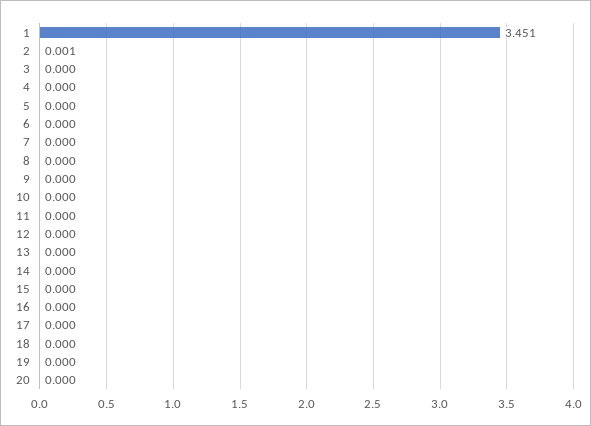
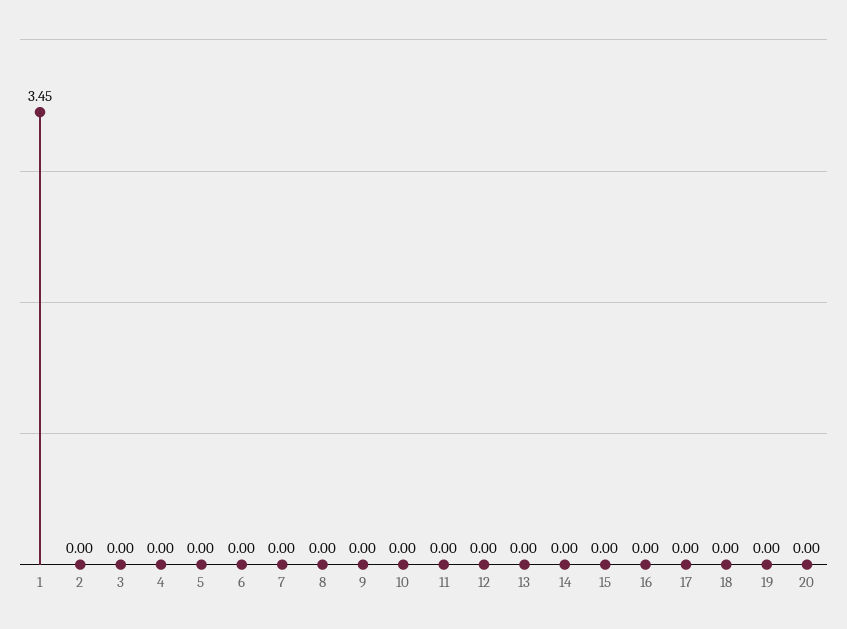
  {
-   "1": 3.451,
+   "1": 3.45,
-   "2": 0.001,
+   "2": 0,
    "3": 0,
    "4": 0,
    "5": 0,
    "6": 0,
    "7": 0,
    "8": 0,
    "9": 0,
    "10": 0,
    "11": 0,
    "12": 0,
    "13": 0,
    "14": 0,
    "15": 0,
    "16": 0,
    "17": 0,
    "18": 0,
    "19": 0,
    "20": 0
  }

